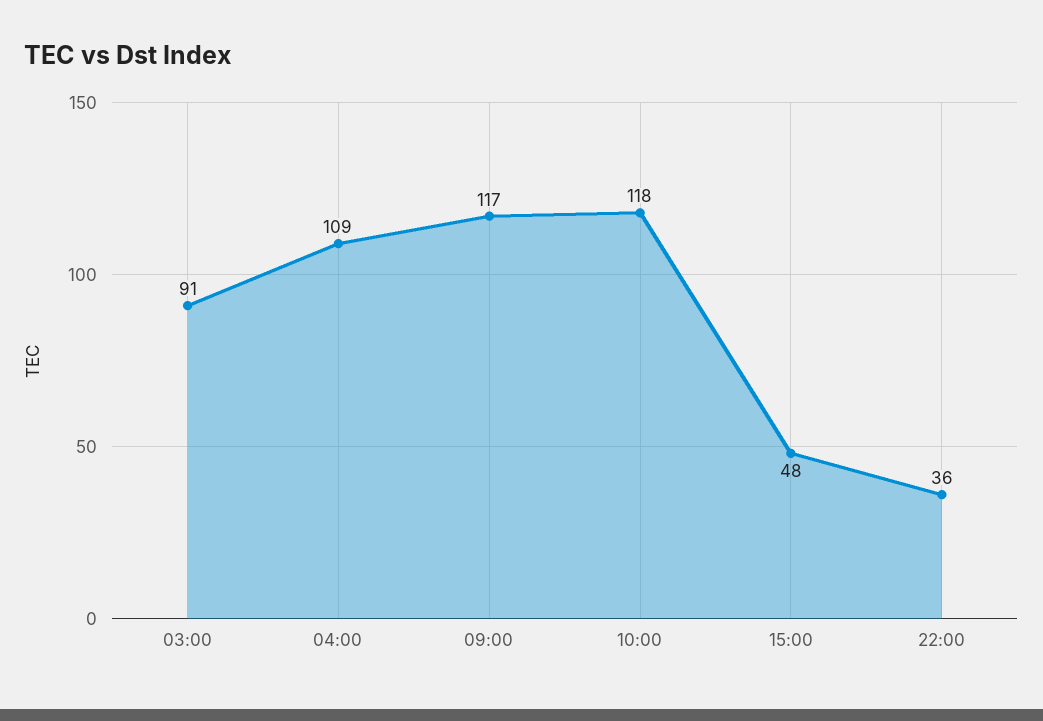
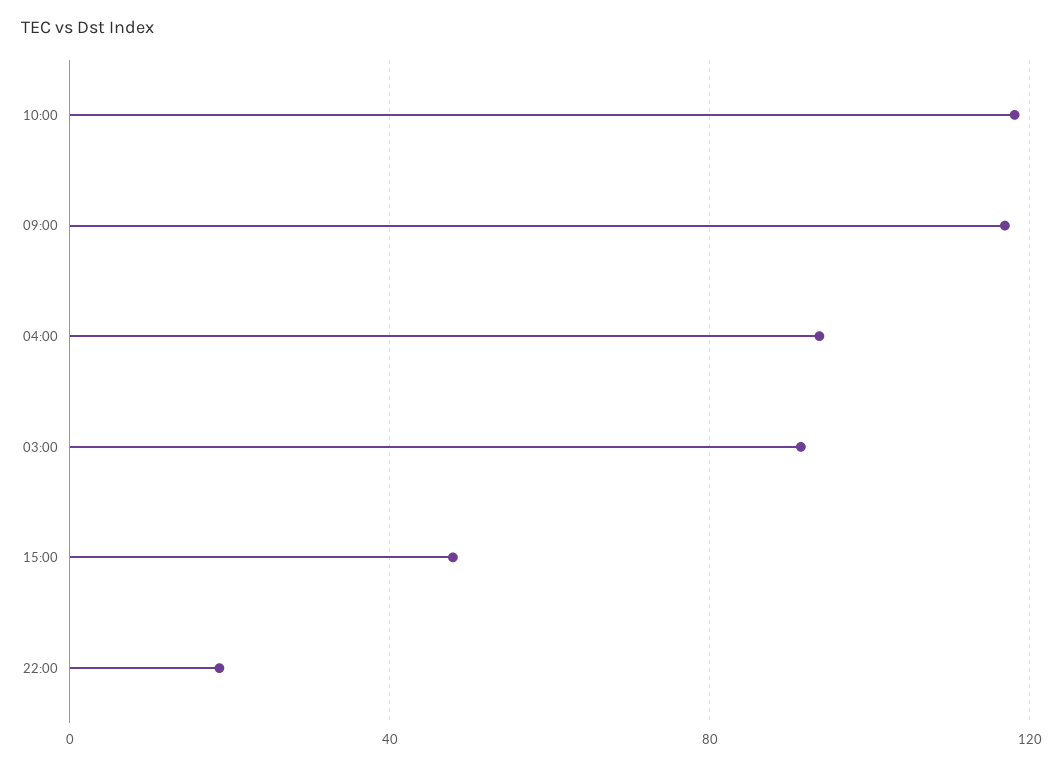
  {
    "03:00": 91,
-   "04:00": 109,
+   "04:00": 95,
    "09:00": 117,
    "10:00": 118,
    "15:00": 48,
-   "22:00": 36
+   "22:00": 20
  }

